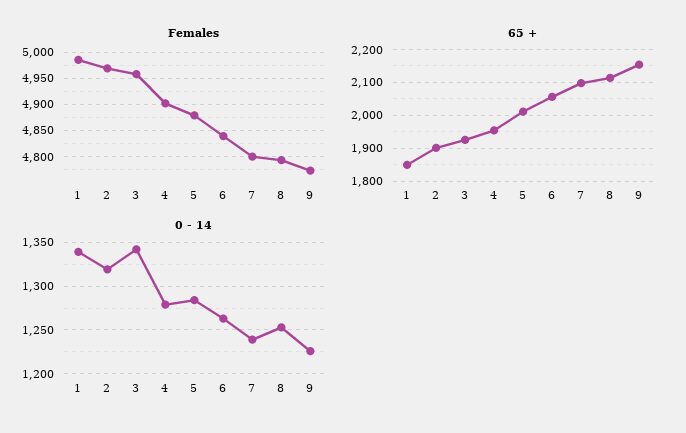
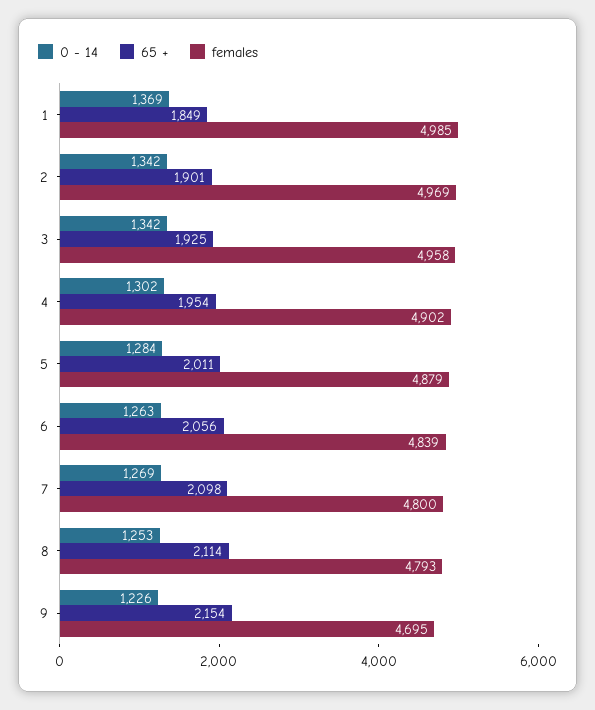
  {
    "Females": {
      "1": 4985,
      "2": 4969,
      "3": 4958,
      "4": 4902,
      "5": 4879,
      "6": 4839,
      "7": 4800,
      "8": 4793,
-     "9": 4775
+     "9": 4695
    },
    "65 +": {
      "1": 1849,
      "2": 1901,
      "3": 1925,
      "4": 1954,
      "5": 2011,
      "6": 2056,
      "7": 2098,
      "8": 2114,
      "9": 2154
    },
    "0 - 14": {
-     "1": 1340,
+     "1": 1369,
-     "2": 1320,
+     "2": 1342,
      "3": 1342,
-     "4": 1280,
+     "4": 1302,
      "5": 1284,
      "6": 1263,
-     "7": 1240,
+     "7": 1269,
      "8": 1253,
      "9": 1226
    }
  }

